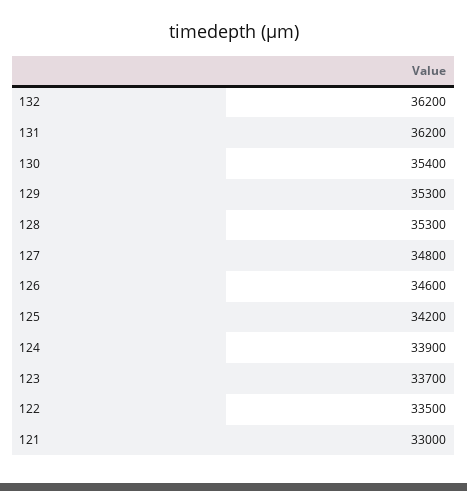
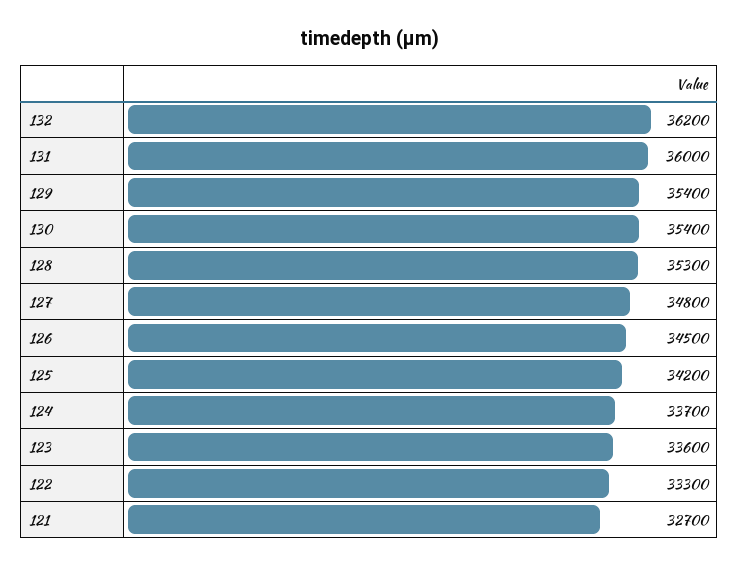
  {
    "132": 36200,
-   "131": 36200,
+   "131": 36000,
    "130": 35400,
-   "129": 35300,
+   "129": 35400,
    "128": 35300,
    "127": 34800,
-   "126": 34600,
+   "126": 34500,
    "125": 34200,
-   "124": 33900,
+   "124": 33700,
-   "123": 33700,
+   "123": 33600,
-   "122": 33500,
+   "122": 33300,
-   "121": 33000
+   "121": 32700
  }

